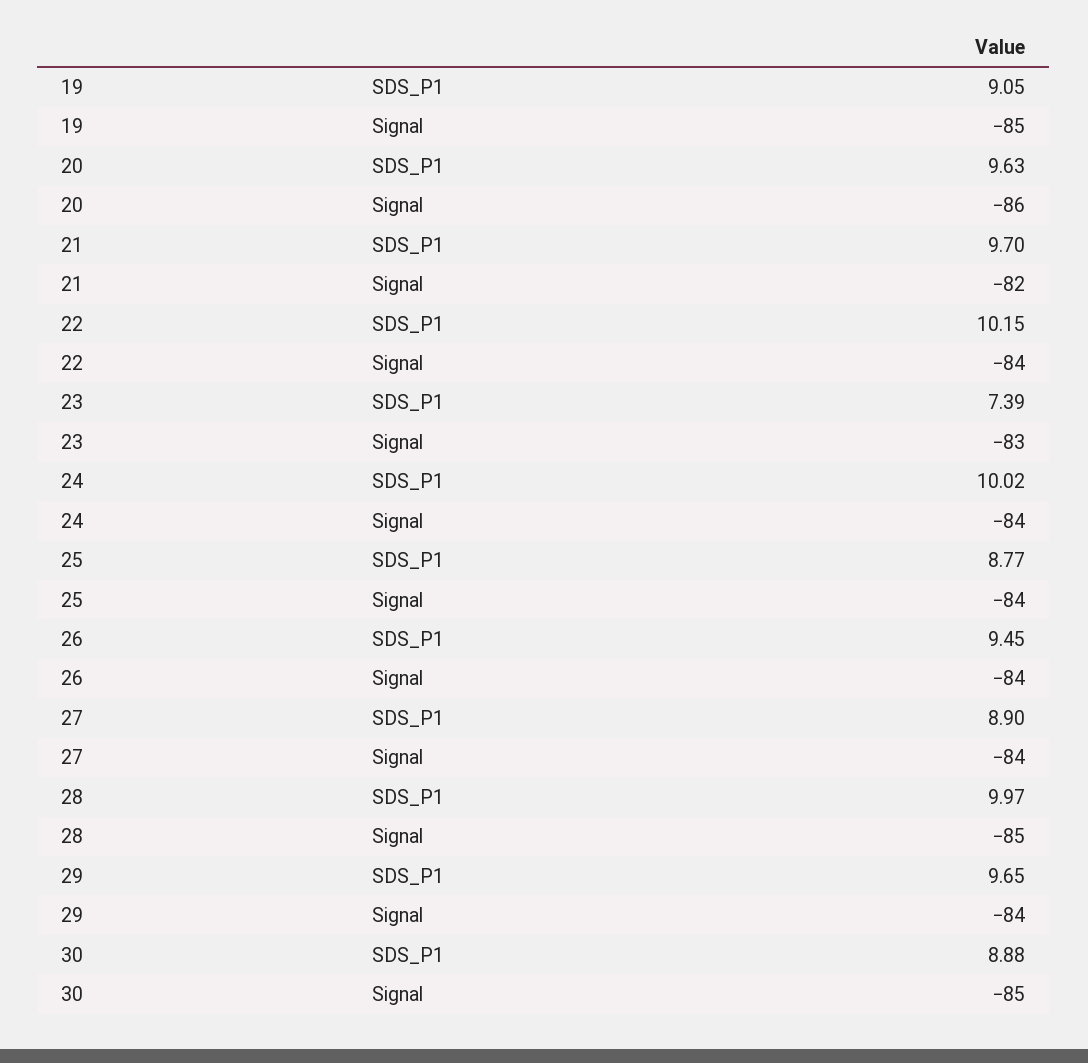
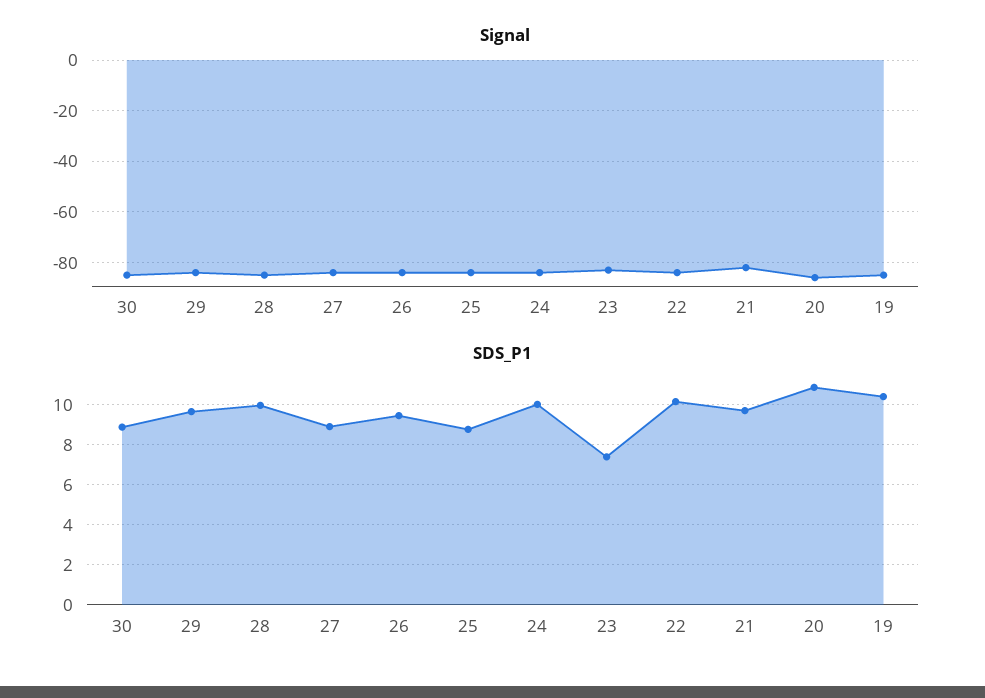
  {
    "SDS_P1": {
-     "19": 9.05,
+     "19": 10.5,
-     "20": 9.63,
+     "20": 11,
      "21": 9.7,
      "22": 10.15,
      "23": 7.39,
      "24": 10.02,
      "25": 8.77,
      "26": 9.45,
      "27": 8.9,
      "28": 9.97,
      "29": 9.65,
      "30": 8.88
    },
    "Signal": {
      "19": -85,
      "20": -86,
      "21": -82,
      "22": -84,
      "23": -83,
      "24": -84,
      "25": -84,
      "26": -84,
      "27": -84,
      "28": -85,
      "29": -84,
      "30": -85
    }
  }

